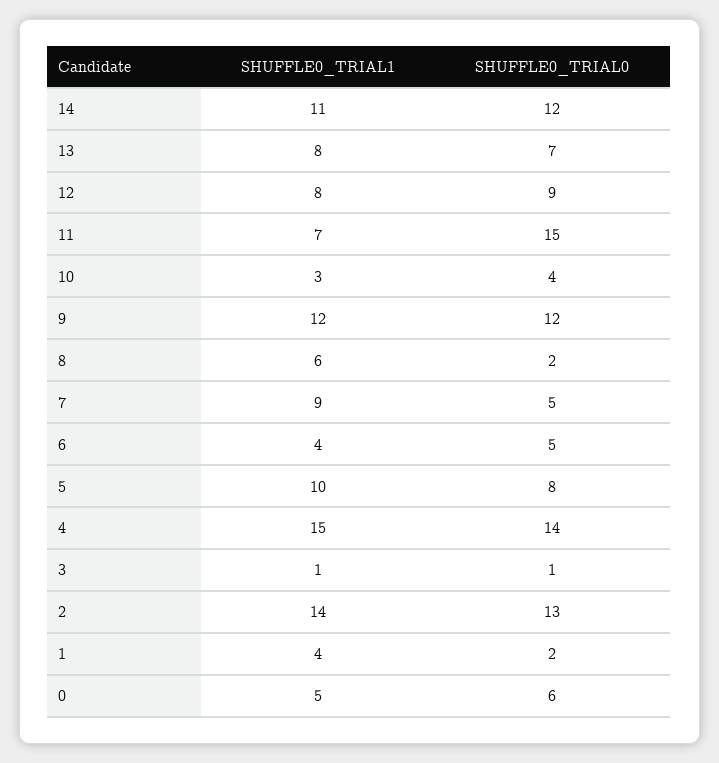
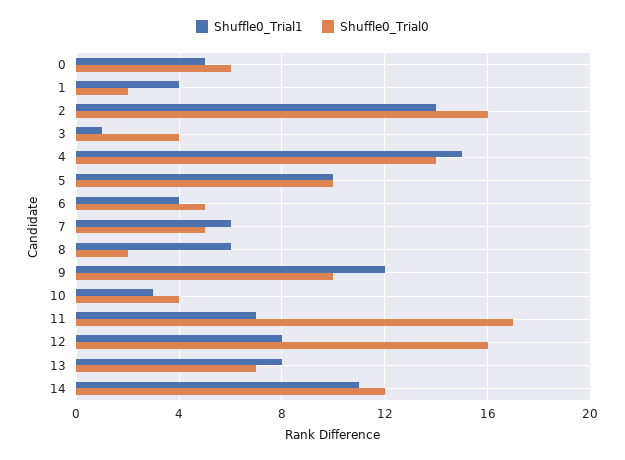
  {
    "SHUFFLE0_TRIAL1": {
      "14": 11,
      "13": 8,
      "12": 8,
      "11": 7,
      "10": 3,
      "9": 12,
      "8": 6,
-     "7": 9,
+     "7": 6,
      "6": 4,
      "5": 10,
      "4": 15,
      "3": 1,
      "2": 14,
      "1": 4,
      "0": 5
    },
    "SHUFFLE0_TRIAL0": {
      "14": 12,
      "13": 7,
-     "12": 9,
+     "12": 16,
-     "11": 15,
+     "11": 17,
      "10": 4,
-     "9": 12,
+     "9": 10,
      "8": 2,
      "7": 5,
      "6": 5,
-     "5": 8,
+     "5": 10,
      "4": 14,
-     "3": 1,
+     "3": 4,
-     "2": 13,
+     "2": 16,
      "1": 2,
      "0": 6
    }
  }

